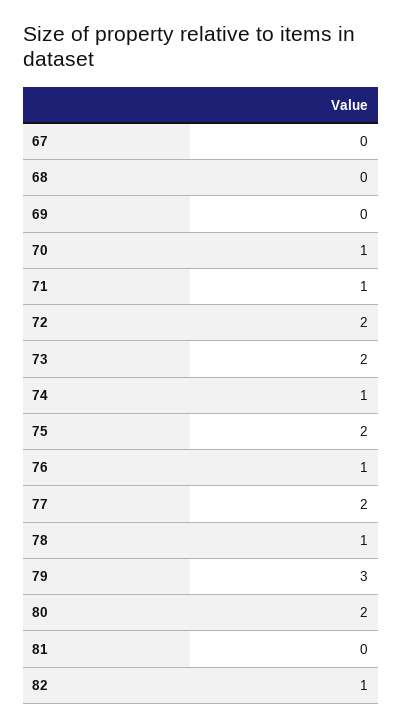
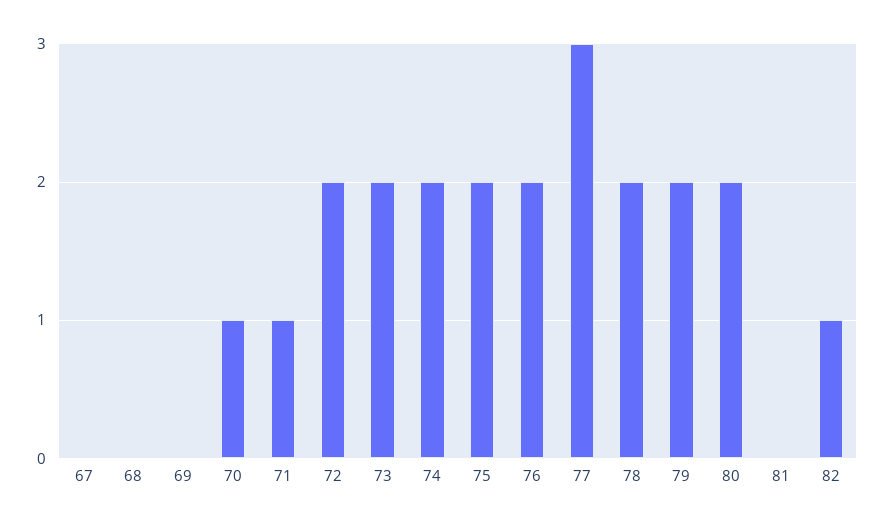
  {
    "67": 0,
    "68": 0,
    "69": 0,
    "70": 1,
    "71": 1,
    "72": 2,
    "73": 2,
-   "74": 1,
+   "74": 2,
    "75": 2,
-   "76": 1,
+   "76": 2,
-   "77": 2,
+   "77": 3,
-   "78": 1,
+   "78": 2,
-   "79": 3,
+   "79": 2,
    "80": 2,
    "81": 0,
    "82": 1
  }

